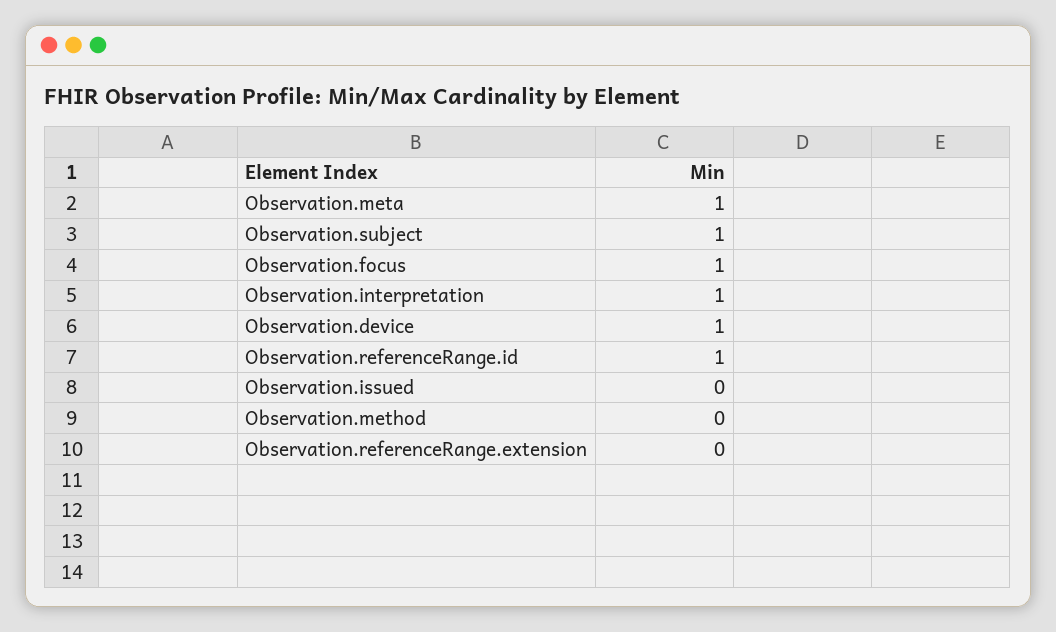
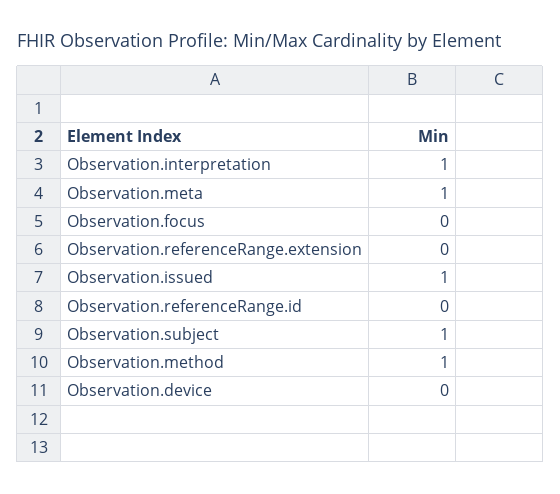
  {
    "Observation.meta": 1,
    "Observation.subject": 1,
-   "Observation.focus": 1,
+   "Observation.focus": 0,
    "Observation.interpretation": 1,
-   "Observation.device": 1,
+   "Observation.device": 0,
-   "Observation.referenceRange.id": 1,
+   "Observation.referenceRange.id": 0,
-   "Observation.issued": 0,
+   "Observation.issued": 1,
-   "Observation.method": 0,
+   "Observation.method": 1,
    "Observation.referenceRange.extension": 0
  }

